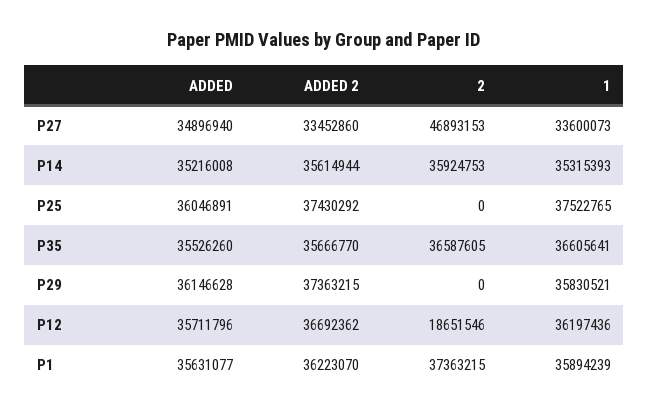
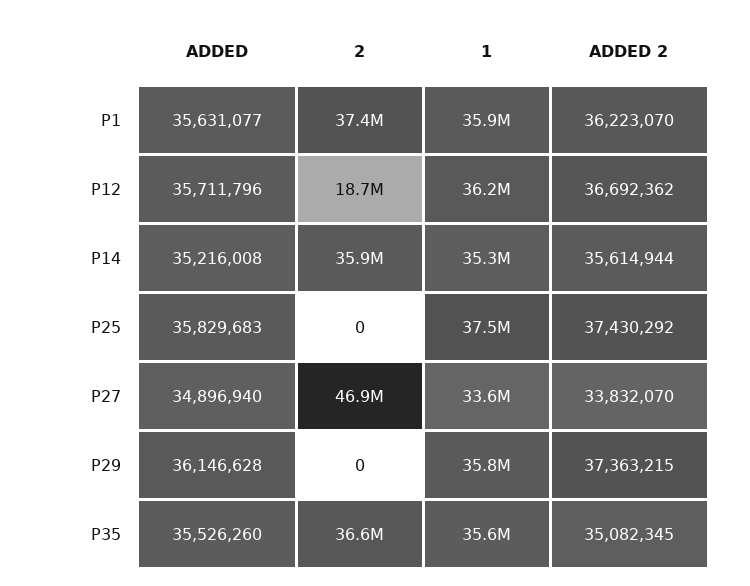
  {
    "ADDED": {
      "P27": 34896940,
      "P14": 35216008,
-     "P25": 36046891,
+     "P25": 35829683,
      "P35": 35526260,
      "P29": 36146628,
      "P12": 35711796,
      "P1": 35631077
    },
    "ADDED 2": {
-     "P27": 33452860,
+     "P27": 33832070,
      "P14": 35614944,
      "P25": 37430292,
-     "P35": 35666770,
+     "P35": 35082345,
      "P29": 37363215,
      "P12": 36692362,
      "P1": 36223070
    },
    "2": {
      "P27": 46893153,
      "P14": 35924753,
      "P25": 0,
      "P35": 36587605,
      "P29": 0,
      "P12": 18651546,
      "P1": 37363215
    },
    "1": {
      "P27": 33600073,
      "P14": 35315393,
      "P25": 37522765,
-     "P35": 36605641,
+     "P35": 35600000,
      "P29": 35830521,
      "P12": 36197436,
      "P1": 35894239
    }
  }

